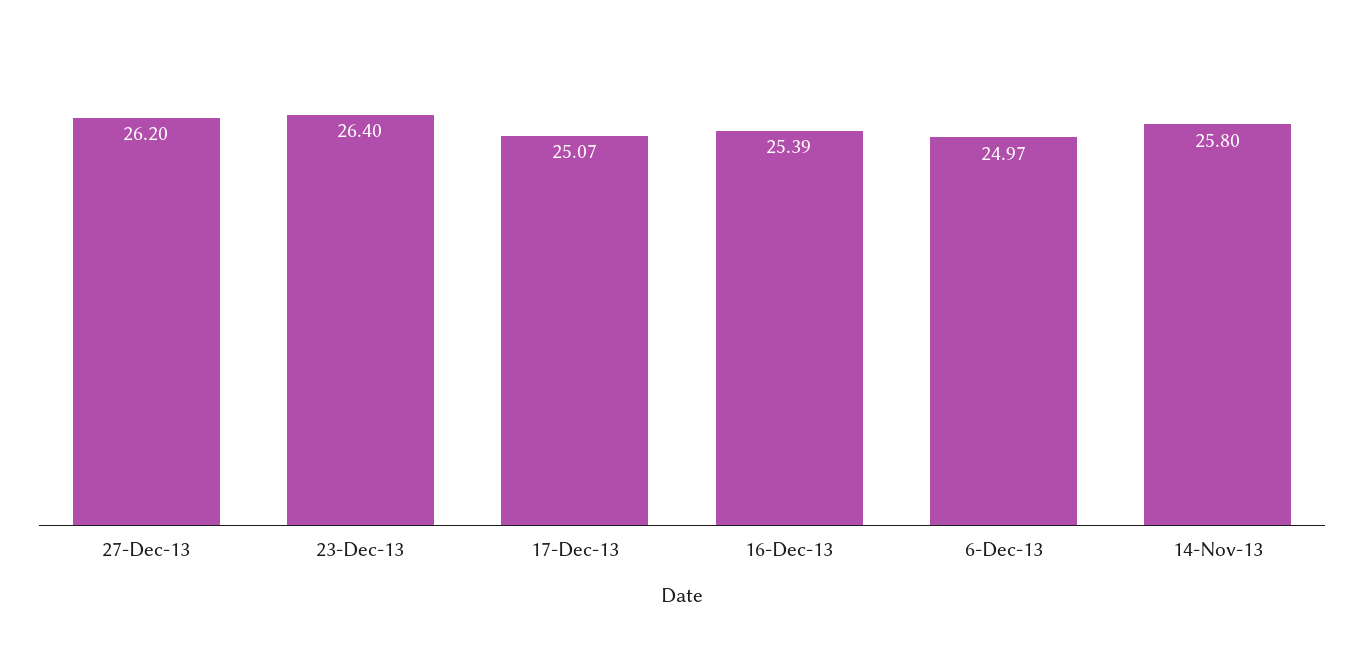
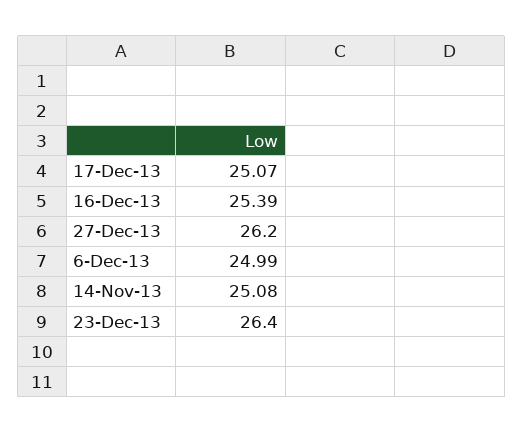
  {
    "27-Dec-13": 26.2,
    "23-Dec-13": 26.4,
    "17-Dec-13": 25.07,
    "16-Dec-13": 25.39,
-   "6-Dec-13": 24.97,
+   "6-Dec-13": 24.99,
-   "14-Nov-13": 25.8
+   "14-Nov-13": 25.08
  }

